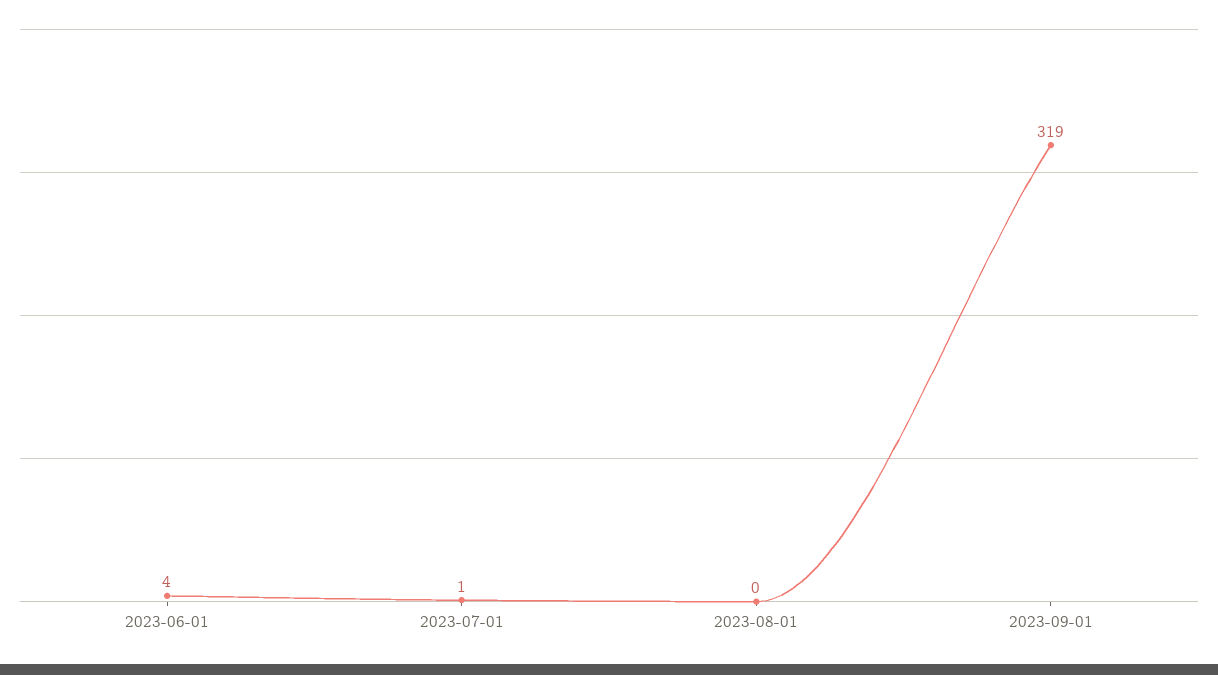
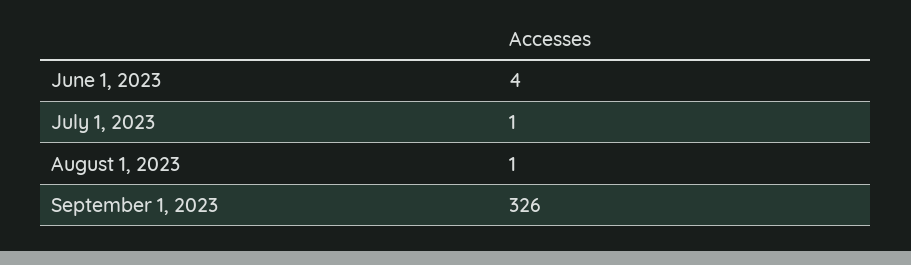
  {
    "2023-06-01": 4,
    "2023-07-01": 1,
-   "2023-08-01": 0,
+   "2023-08-01": 1,
-   "2023-09-01": 319
+   "2023-09-01": 326
  }

